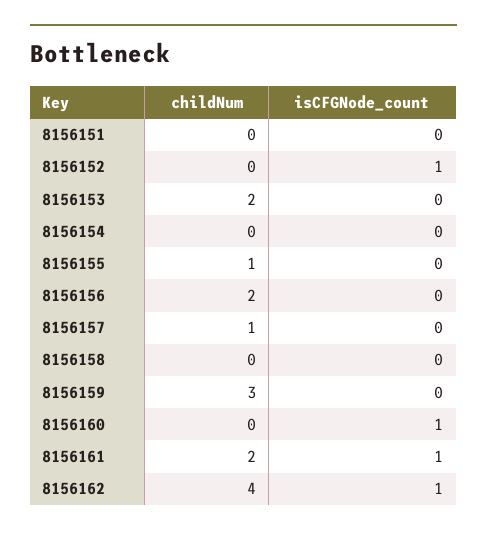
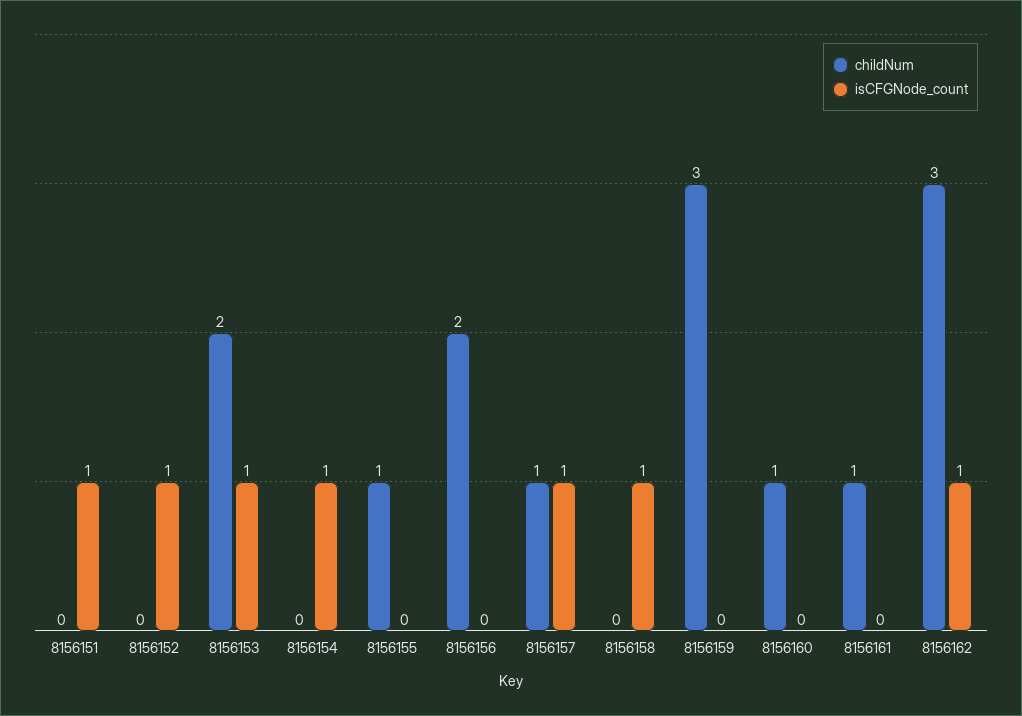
  {
    "childNum": {
      "8156151": 0,
      "8156152": 0,
      "8156153": 2,
      "8156154": 0,
      "8156155": 1,
      "8156156": 2,
      "8156157": 1,
      "8156158": 0,
      "8156159": 3,
-     "8156160": 0,
+     "8156160": 1,
-     "8156161": 2,
+     "8156161": 1,
-     "8156162": 4
+     "8156162": 3
    },
    "isCFGNode_count": {
-     "8156151": 0,
+     "8156151": 1,
      "8156152": 1,
-     "8156153": 0,
+     "8156153": 1,
-     "8156154": 0,
+     "8156154": 1,
      "8156155": 0,
      "8156156": 0,
-     "8156157": 0,
+     "8156157": 1,
-     "8156158": 0,
+     "8156158": 1,
      "8156159": 0,
-     "8156160": 1,
+     "8156160": 0,
-     "8156161": 1,
+     "8156161": 0,
      "8156162": 1
    }
  }

